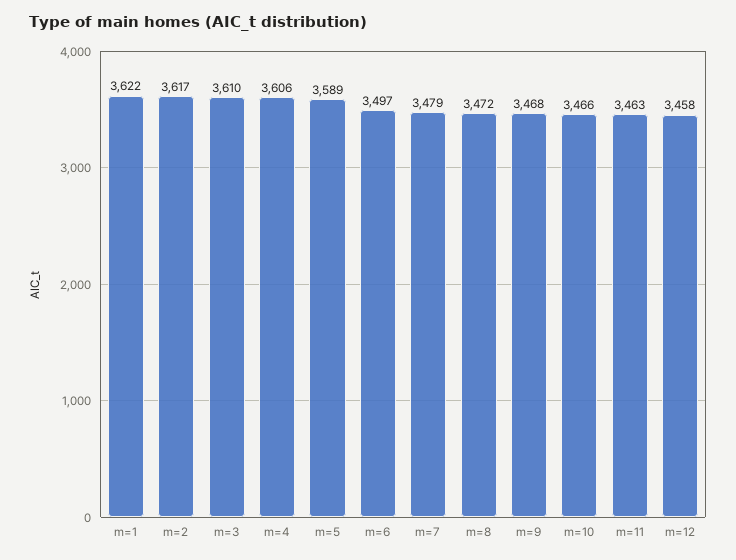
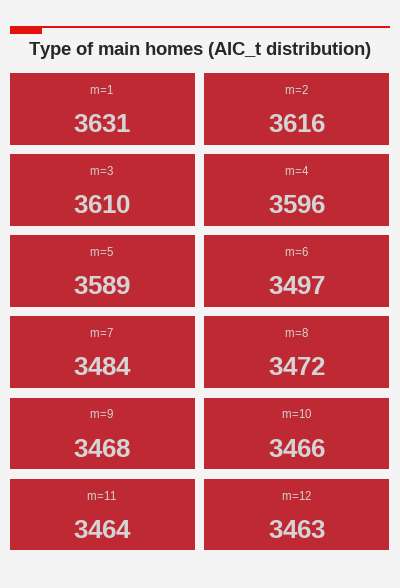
  {
-   "m=1": 3622,
+   "m=1": 3631,
-   "m=2": 3617,
+   "m=2": 3616,
    "m=3": 3610,
-   "m=4": 3606,
+   "m=4": 3596,
    "m=5": 3589,
    "m=6": 3497,
-   "m=7": 3479,
+   "m=7": 3484,
    "m=8": 3472,
    "m=9": 3468,
    "m=10": 3466,
-   "m=11": 3463,
+   "m=11": 3464,
-   "m=12": 3458
+   "m=12": 3463
  }

